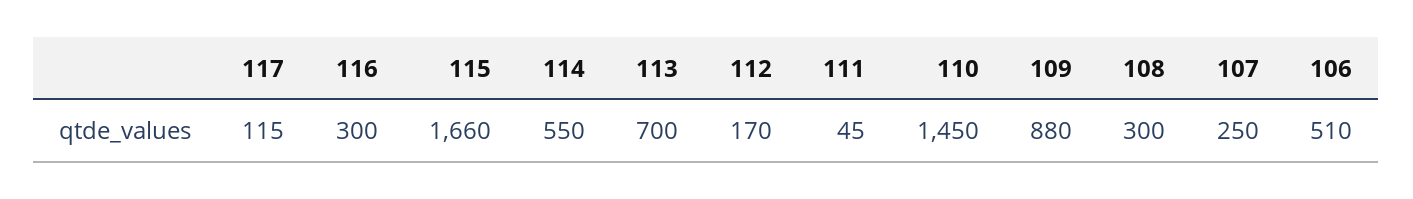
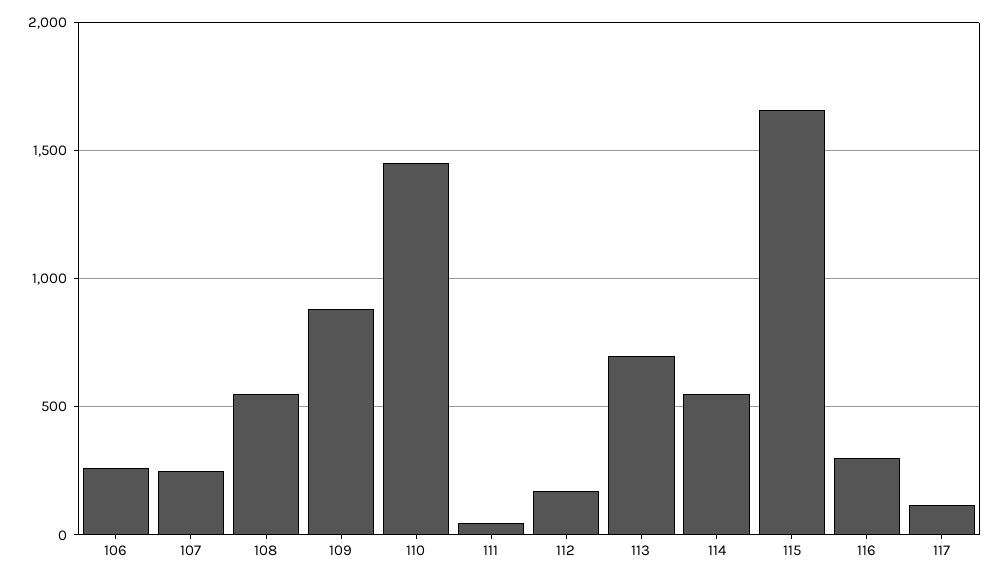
  {
    "117": 115,
    "116": 300,
    "115": 1660,
    "114": 550,
    "113": 700,
    "112": 170,
    "111": 45,
    "110": 1450,
    "109": 880,
-   "108": 300,
+   "108": 550,
    "107": 250,
-   "106": 510
+   "106": 250
  }

